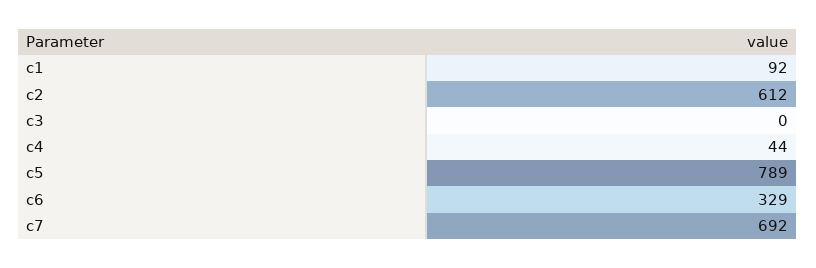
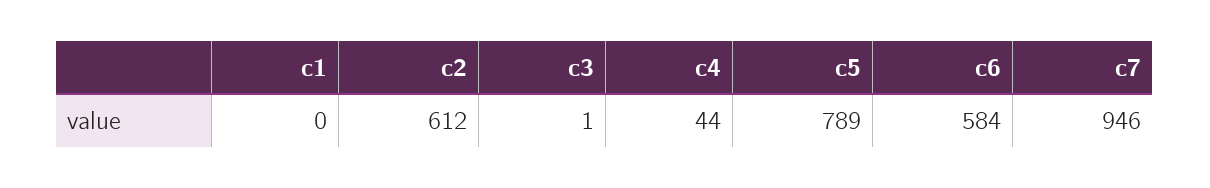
  {
-   "c1": 92,
+   "c1": 0,
    "c2": 612,
-   "c3": 0,
+   "c3": 1,
    "c4": 44,
    "c5": 789,
-   "c6": 329,
+   "c6": 584,
-   "c7": 692
+   "c7": 946
  }

